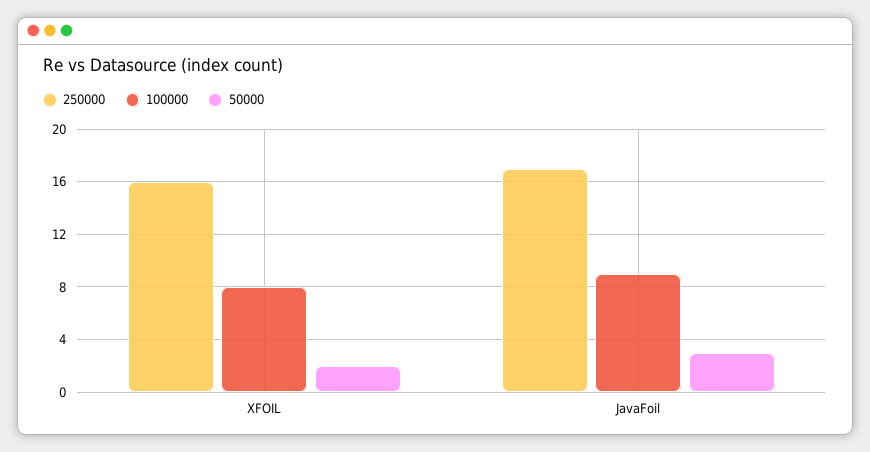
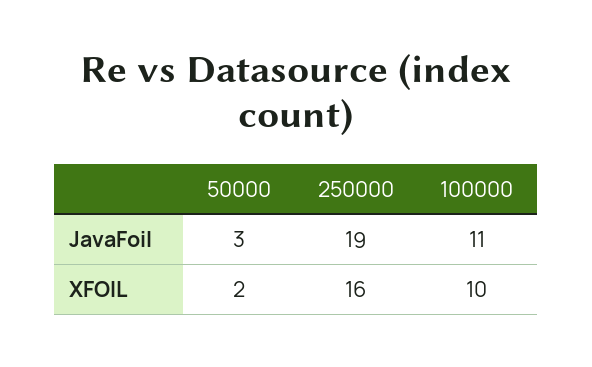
  {
    "250000": {
      "XFOIL": 16,
-     "JavaFoil": 17
+     "JavaFoil": 19
    },
    "100000": {
-     "XFOIL": 8,
+     "XFOIL": 10,
-     "JavaFoil": 9
+     "JavaFoil": 11
    },
    "50000": {
      "XFOIL": 2,
      "JavaFoil": 3
    }
  }

